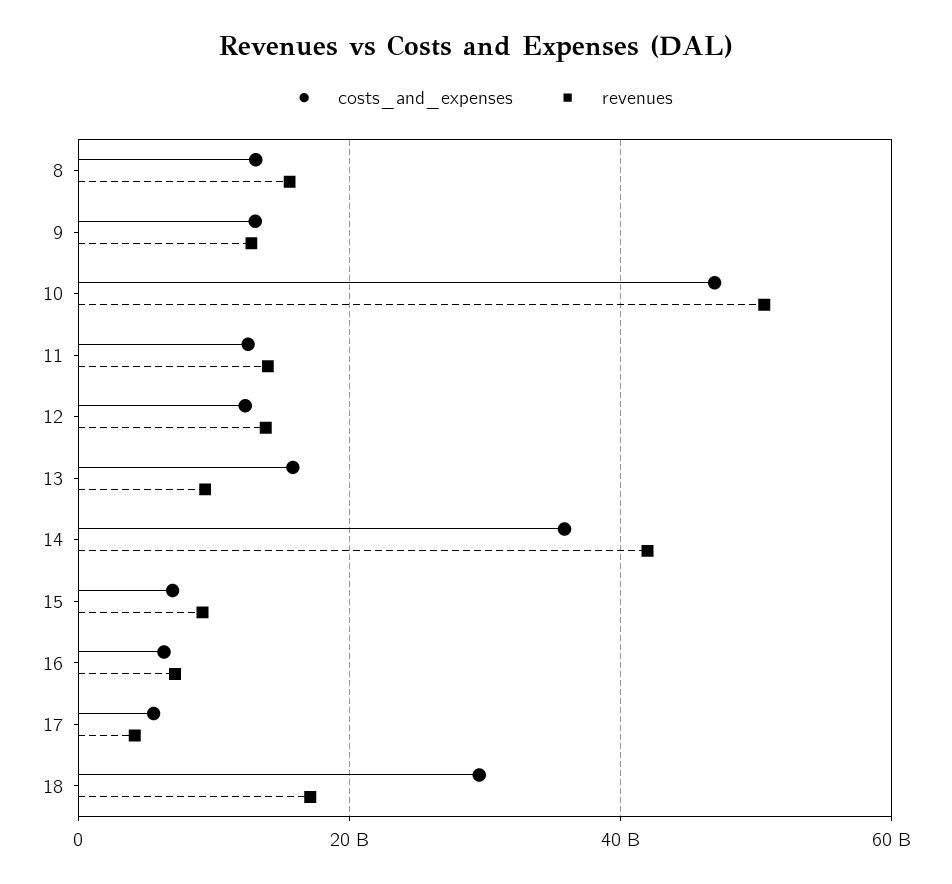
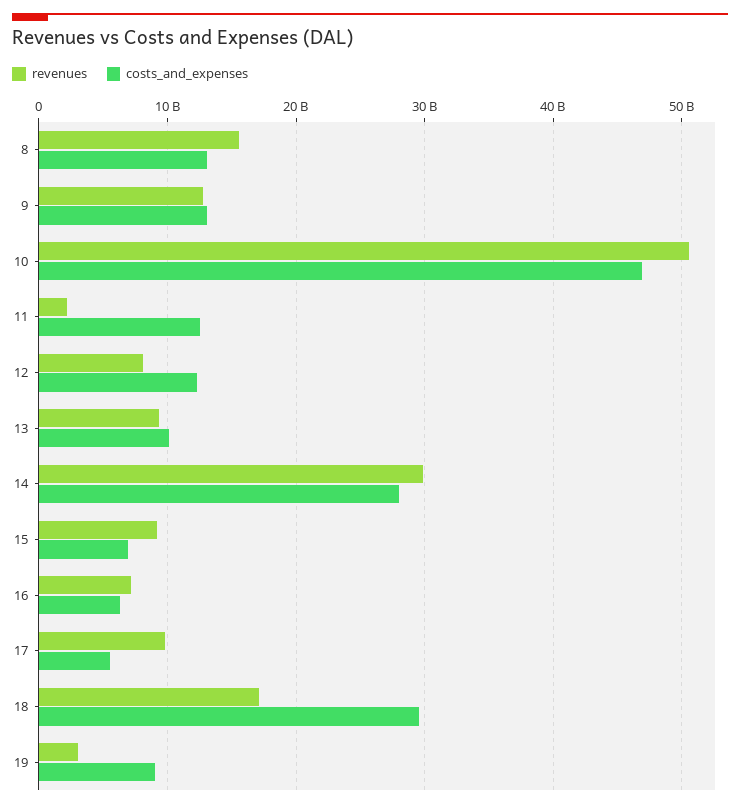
  {
    "costs_and_expenses": {
      "8": 13000000000,
      "9": 13000000000,
      "10": 47000000000,
      "11": 13000000000,
      "12": 12000000000,
-     "13": 16000000000,
+     "13": 10000000000,
-     "14": 36000000000,
+     "14": 28000000000,
      "15": 7000000000,
      "16": 6000000000,
      "17": 6000000000,
-     "18": 30000000000
+     "18": 30000000000,
+     "19": 9000000000
    },
    "revenues": {
      "8": 16000000000,
      "9": 13000000000,
      "10": 51000000000,
-     "11": 14000000000,
+     "11": 2000000000,
-     "12": 14000000000,
+     "12": 8000000000,
      "13": 9000000000,
-     "14": 42000000000,
+     "14": 30000000000,
      "15": 9000000000,
      "16": 7000000000,
-     "17": 4000000000,
+     "17": 10000000000,
-     "18": 17000000000
+     "18": 17000000000,
+     "19": 3000000000
    }
  }

